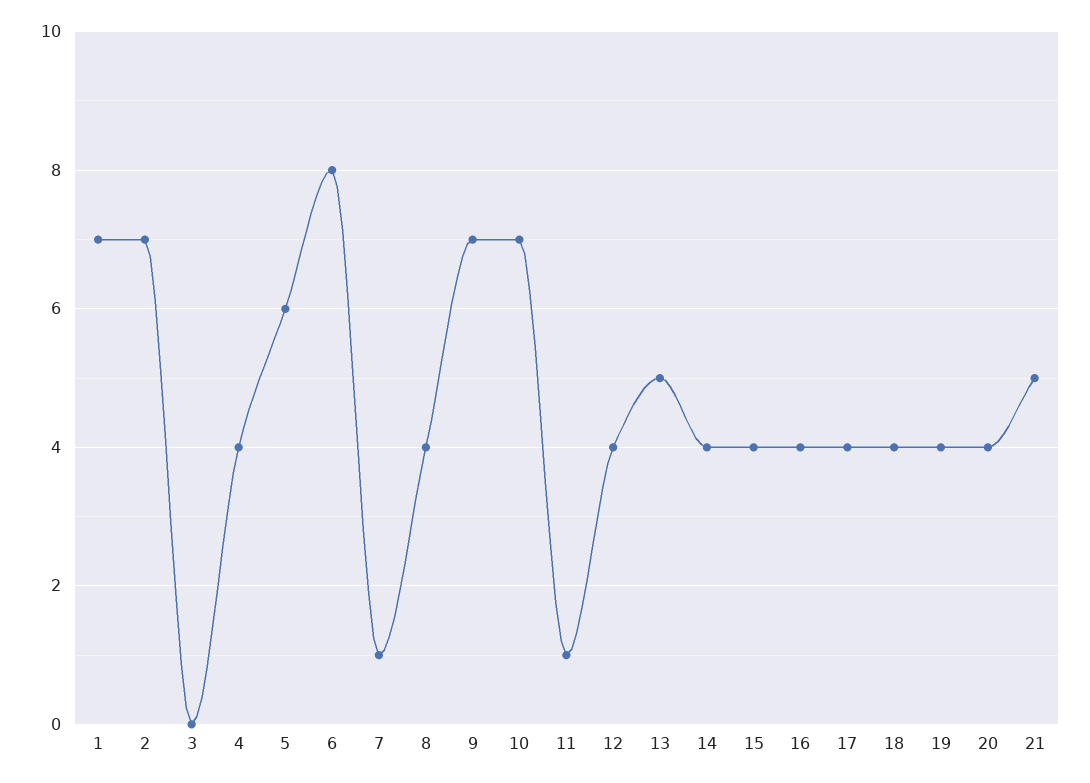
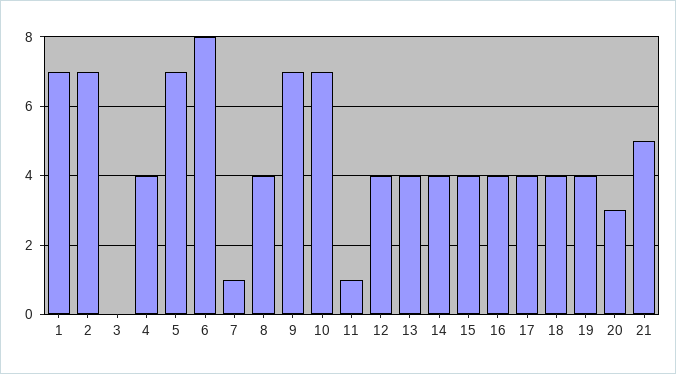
  {
    "1": 7,
    "2": 7,
    "3": 0,
    "4": 4,
-   "5": 6,
+   "5": 7,
    "6": 8,
    "7": 1,
    "8": 4,
    "9": 7,
    "10": 7,
    "11": 1,
    "12": 4,
-   "13": 5,
+   "13": 4,
    "14": 4,
    "15": 4,
    "16": 4,
    "17": 4,
    "18": 4,
    "19": 4,
-   "20": 4,
+   "20": 3,
    "21": 5
  }

